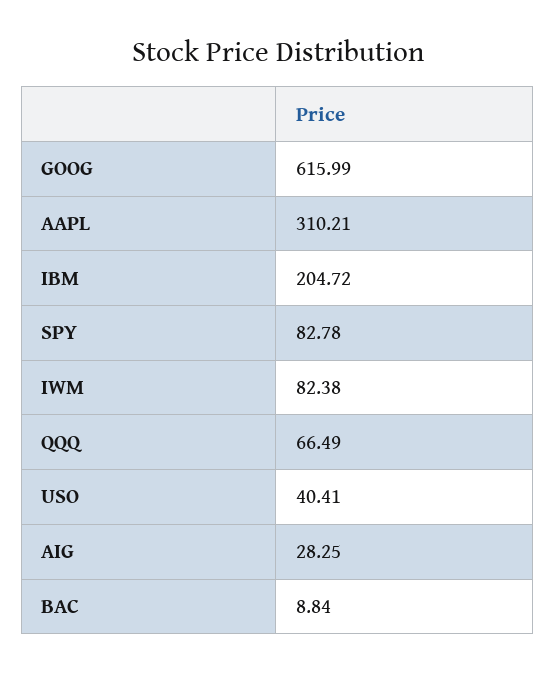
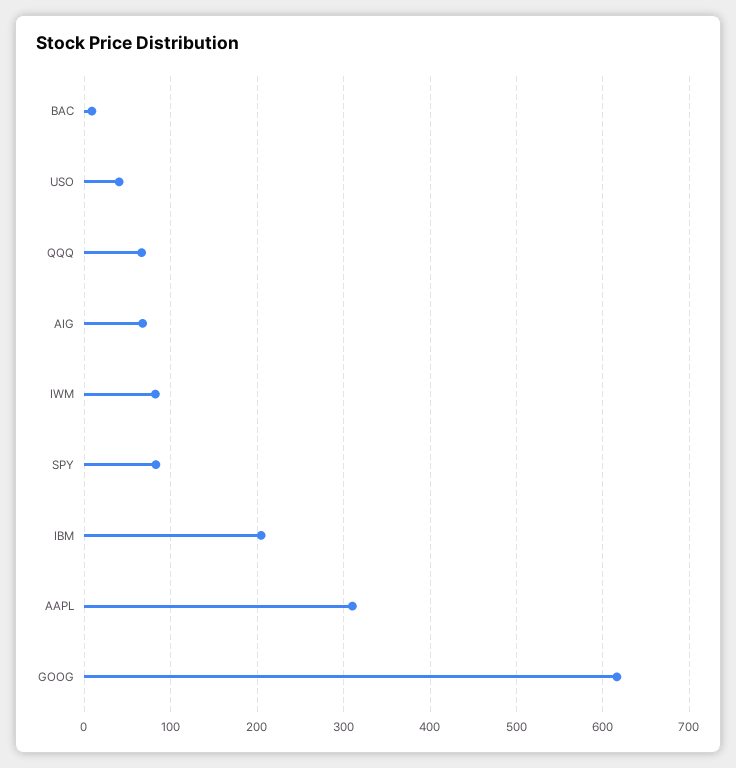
  {
    "GOOG": 615.99,
    "AAPL": 310.21,
    "IBM": 204.72,
    "SPY": 82.78,
    "IWM": 82.38,
    "QQQ": 66.49,
    "USO": 40.41,
-   "AIG": 28.25,
+   "AIG": 70,
    "BAC": 8.84
  }

